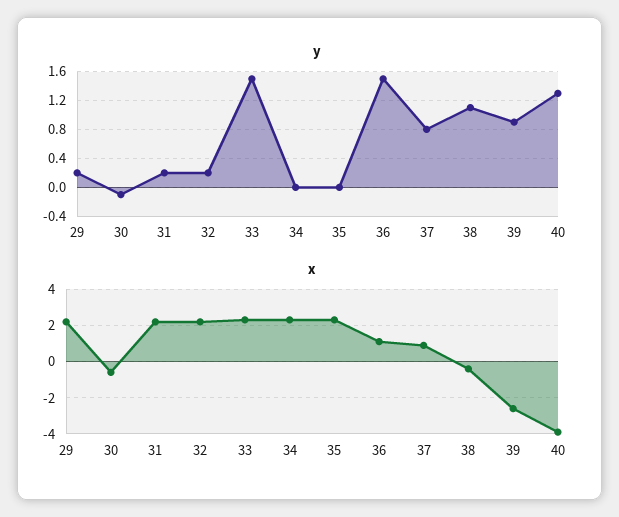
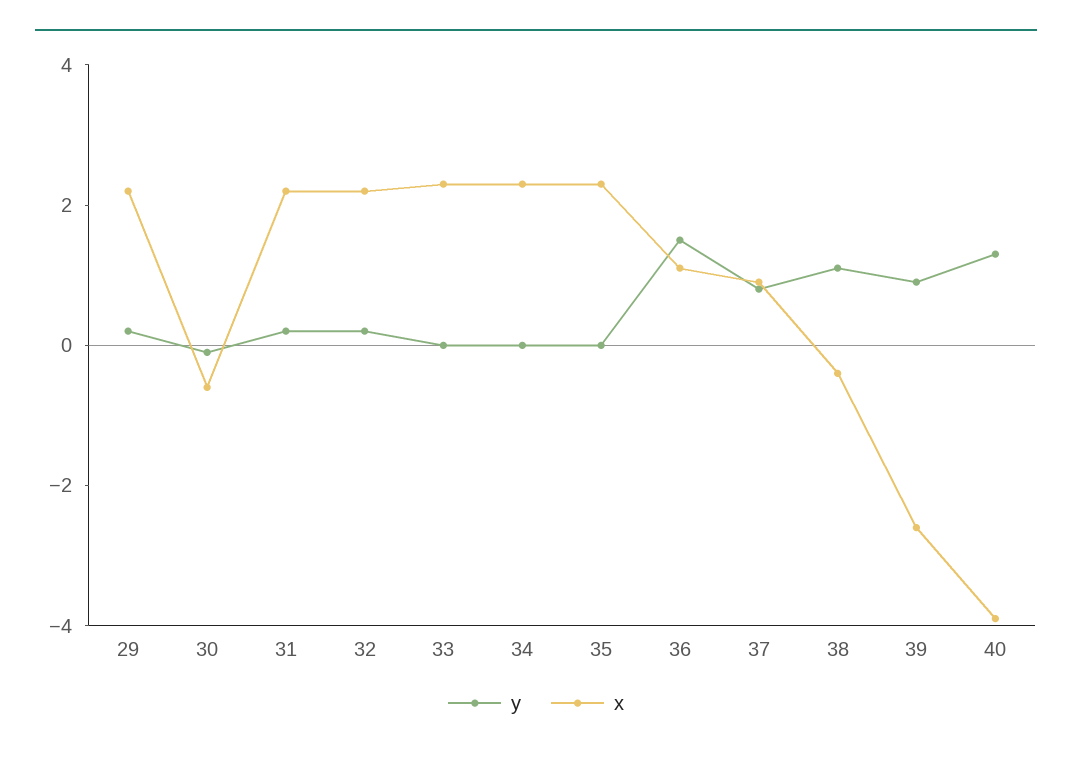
  {
    "y": {
      "29": 0.2,
      "30": -0.1,
      "31": 0.2,
      "32": 0.2,
-     "33": 1.5,
+     "33": 0,
      "34": 0,
      "35": 0,
      "36": 1.5,
      "37": 0.8,
      "38": 1.1,
      "39": 0.9,
      "40": 1.3
    },
    "x": {
      "29": 2,
      "30": -0.5,
      "31": 2,
      "32": 2,
      "33": 2.5,
      "34": 2.5,
      "35": 2.5,
      "36": 1,
      "37": 1,
      "38": -0.5,
      "39": -2.5,
      "40": -4
    }
  }

